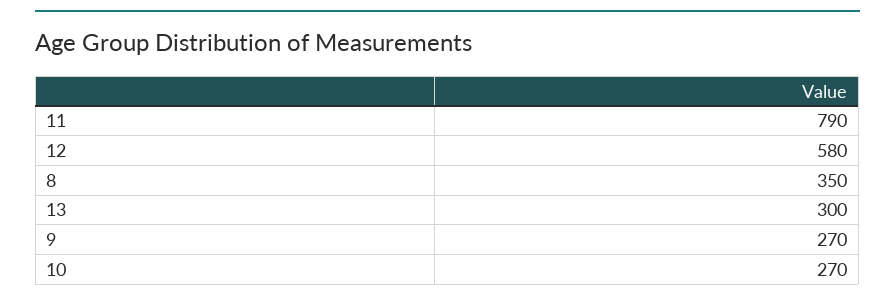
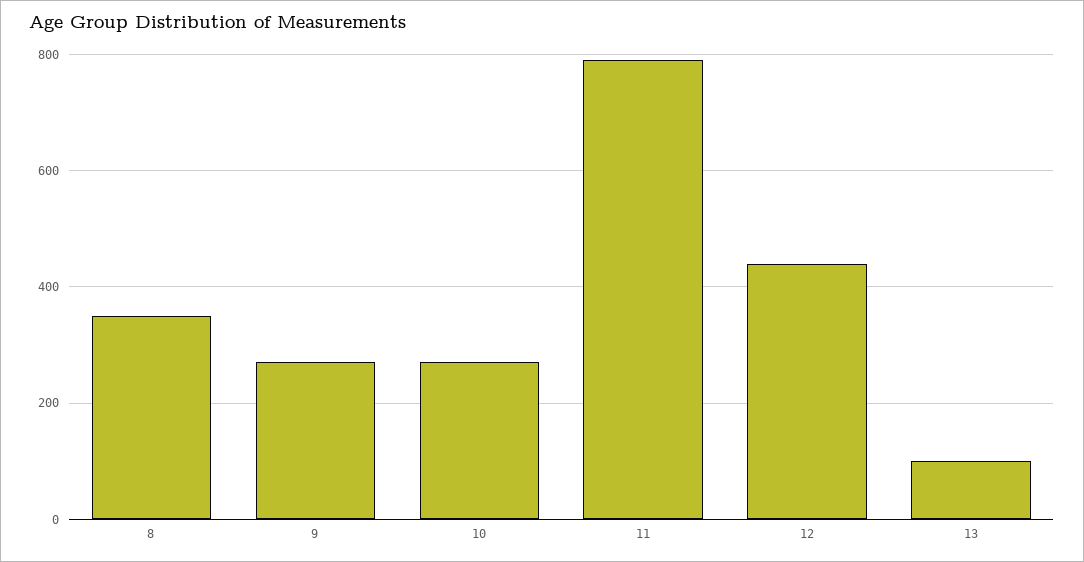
  {
    "11": 790,
-   "12": 580,
+   "12": 440,
    "8": 350,
-   "13": 300,
+   "13": 100,
    "9": 270,
    "10": 270
  }

